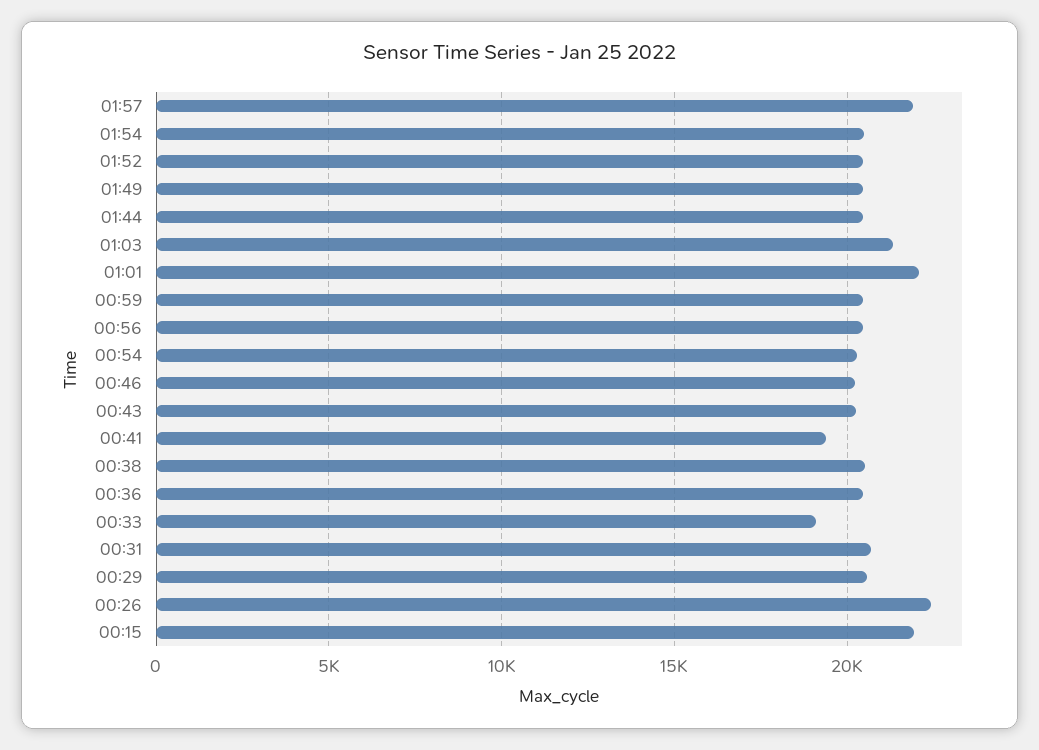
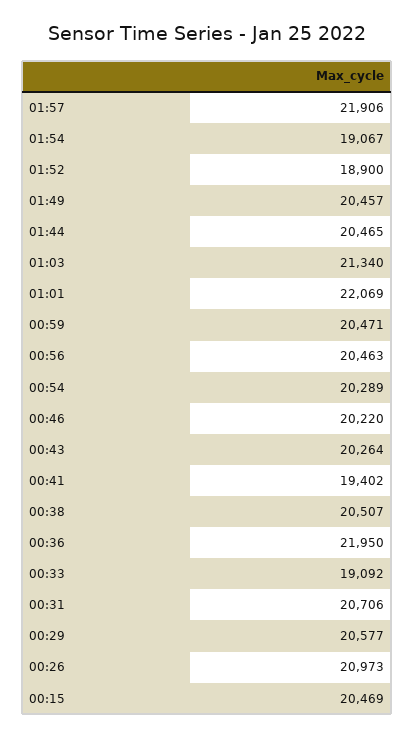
  {
    "01:57": 21906,
-   "01:54": 20500,
+   "01:54": 19067,
-   "01:52": 20500,
+   "01:52": 18900,
    "01:49": 20457,
    "01:44": 20465,
    "01:03": 21340,
    "01:01": 22069,
    "00:59": 20471,
    "00:56": 20463,
    "00:54": 20289,
    "00:46": 20220,
    "00:43": 20264,
    "00:41": 19402,
    "00:38": 20507,
-   "00:36": 20500,
+   "00:36": 21950,
    "00:33": 19092,
    "00:31": 20706,
    "00:29": 20577,
-   "00:26": 22500,
+   "00:26": 20973,
-   "00:15": 22000
+   "00:15": 20469
  }

